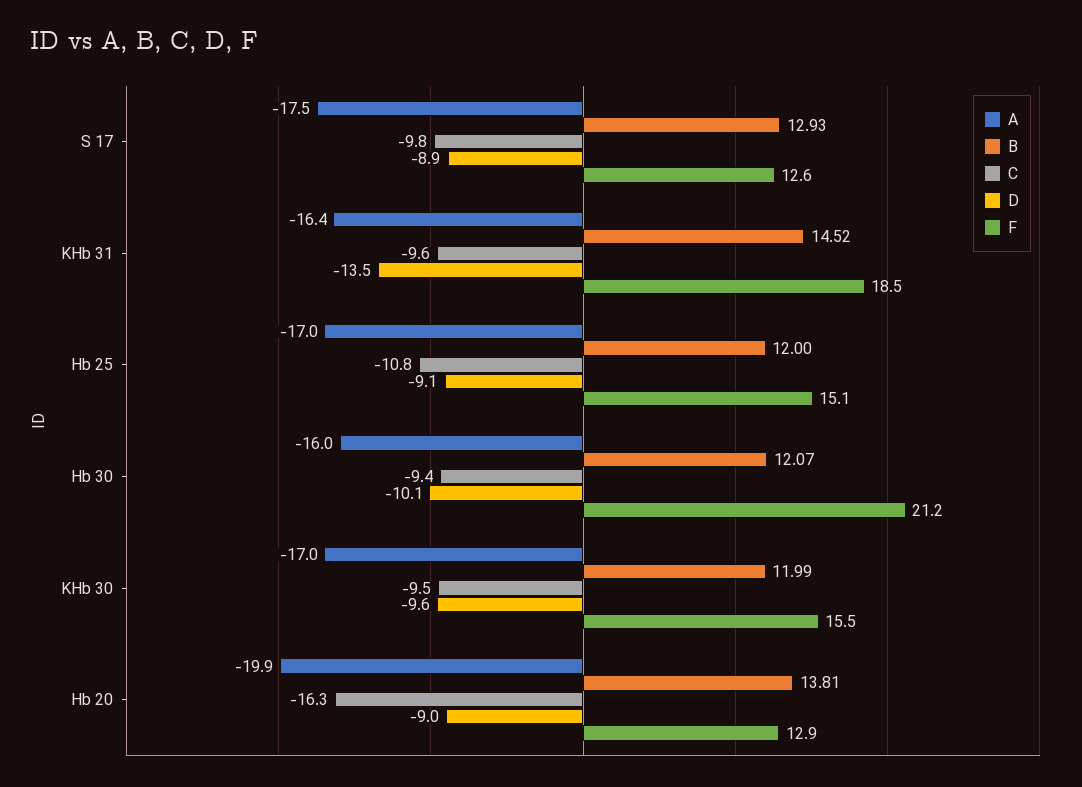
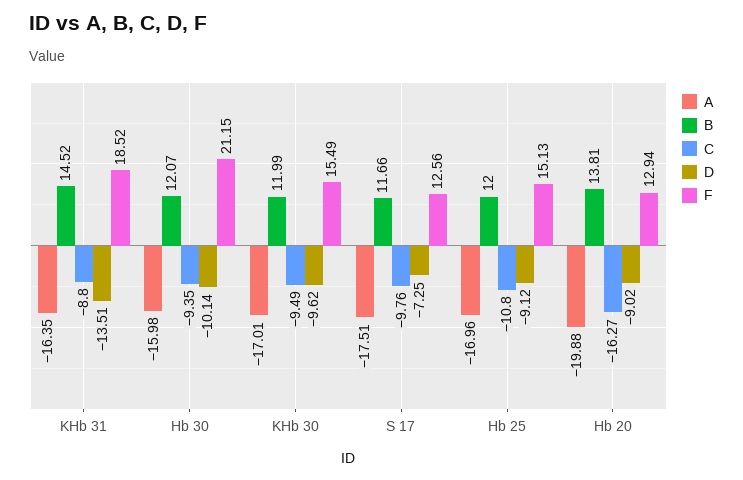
  {
    "A": {
      "S 17": -17.51,
      "KHb 31": -16.35,
      "Hb 25": -16.96,
      "Hb 30": -15.98,
      "KHb 30": -17.01,
      "Hb 20": -19.88
    },
    "B": {
-     "S 17": 12.93,
+     "S 17": 11.66,
      "KHb 31": 14.52,
      "Hb 25": 12,
      "Hb 30": 12.07,
      "KHb 30": 11.99,
      "Hb 20": 13.81
    },
    "C": {
      "S 17": -9.76,
-     "KHb 31": -9.6,
+     "KHb 31": -8.8,
      "Hb 25": -10.8,
      "Hb 30": -9.35,
      "KHb 30": -9.49,
      "Hb 20": -16.27
    },
    "D": {
-     "S 17": -8.9,
+     "S 17": -7.25,
      "KHb 31": -13.51,
      "Hb 25": -9.12,
      "Hb 30": -10.14,
      "KHb 30": -9.62,
      "Hb 20": -9.02
    },
    "F": {
      "S 17": 12.56,
      "KHb 31": 18.52,
      "Hb 25": 15.13,
      "Hb 30": 21.15,
      "KHb 30": 15.49,
      "Hb 20": 12.94
    }
  }

